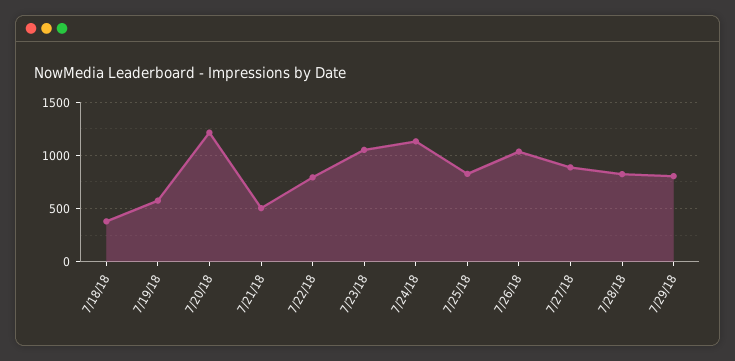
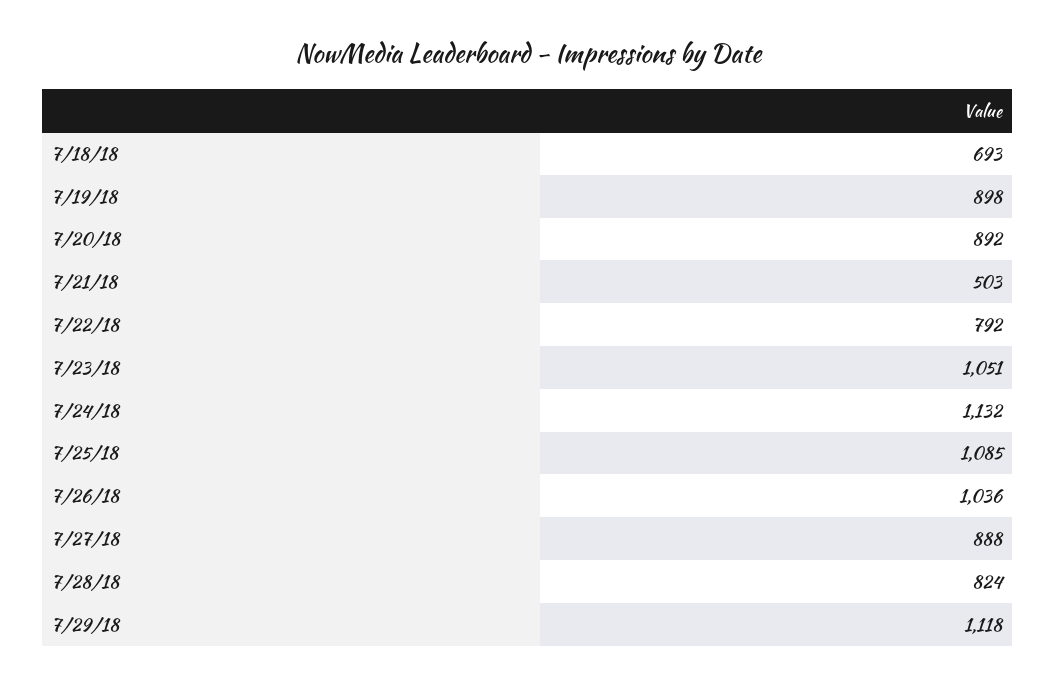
  {
-   "7/18/18": 400,
+   "7/18/18": 693,
-   "7/19/18": 600,
+   "7/19/18": 898,
-   "7/20/18": 1200,
+   "7/20/18": 892,
    "7/21/18": 503,
    "7/22/18": 792,
    "7/23/18": 1051,
    "7/24/18": 1132,
-   "7/25/18": 800,
+   "7/25/18": 1085,
    "7/26/18": 1036,
    "7/27/18": 888,
    "7/28/18": 824,
-   "7/29/18": 800
+   "7/29/18": 1118
  }

